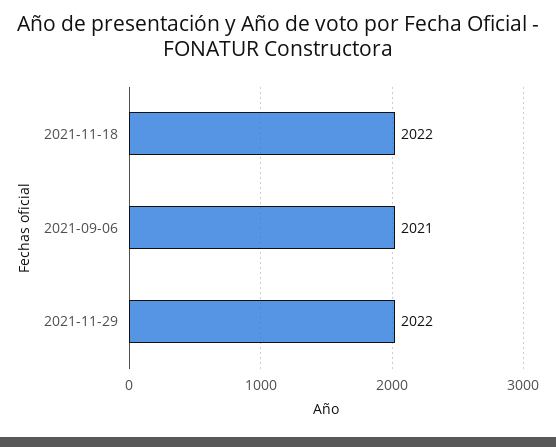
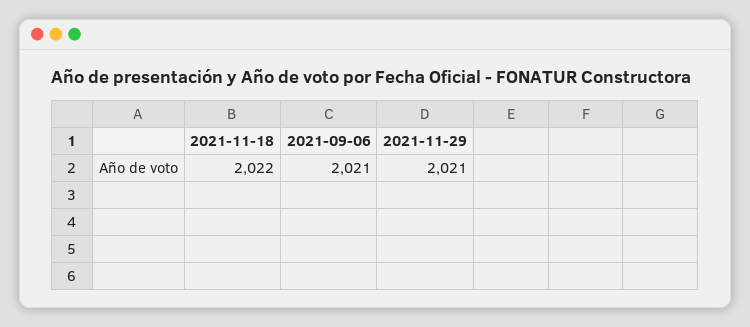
  {
    "2021-11-18": 2022,
    "2021-09-06": 2021,
-   "2021-11-29": 2022
+   "2021-11-29": 2021
  }

